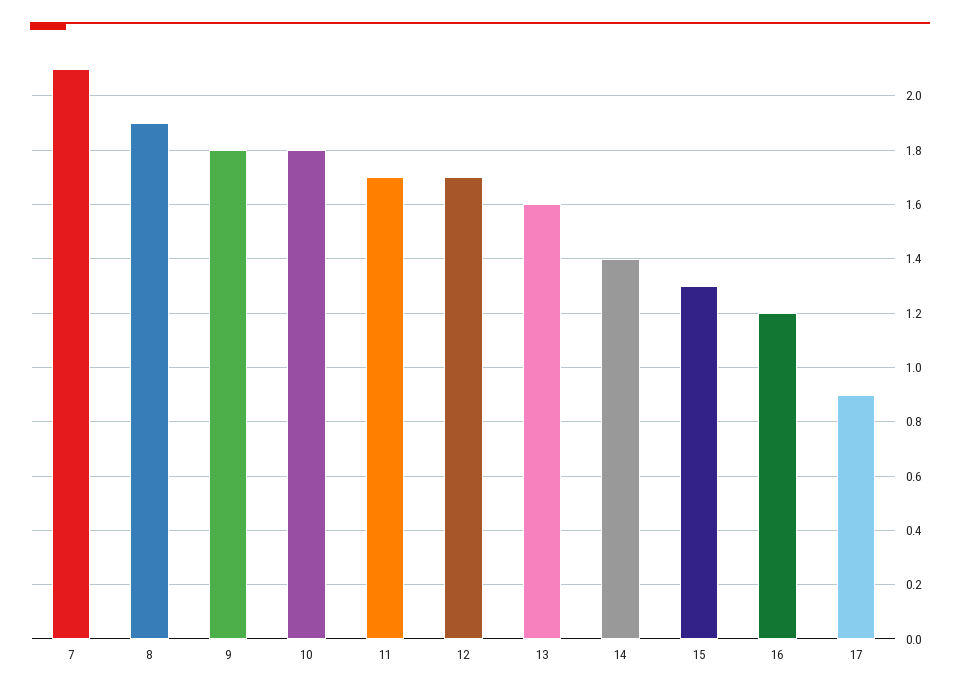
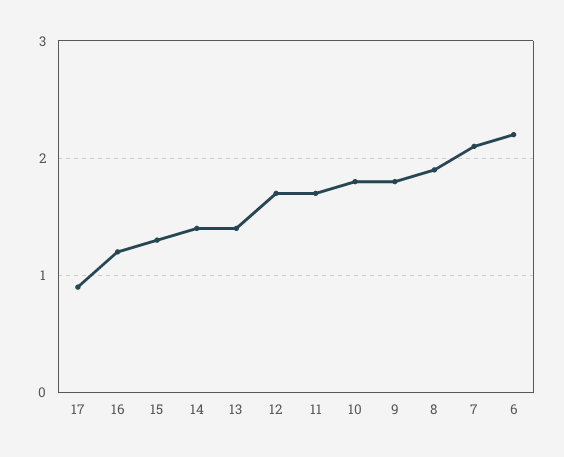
  {
    "7": 2.1,
    "8": 1.9,
    "9": 1.8,
    "10": 1.8,
    "11": 1.7,
    "12": 1.7,
-   "13": 1.6,
+   "13": 1.4,
    "14": 1.4,
    "15": 1.3,
    "16": 1.2,
-   "17": 0.9
+   "17": 0.9,
+   "6": 2.2
  }

